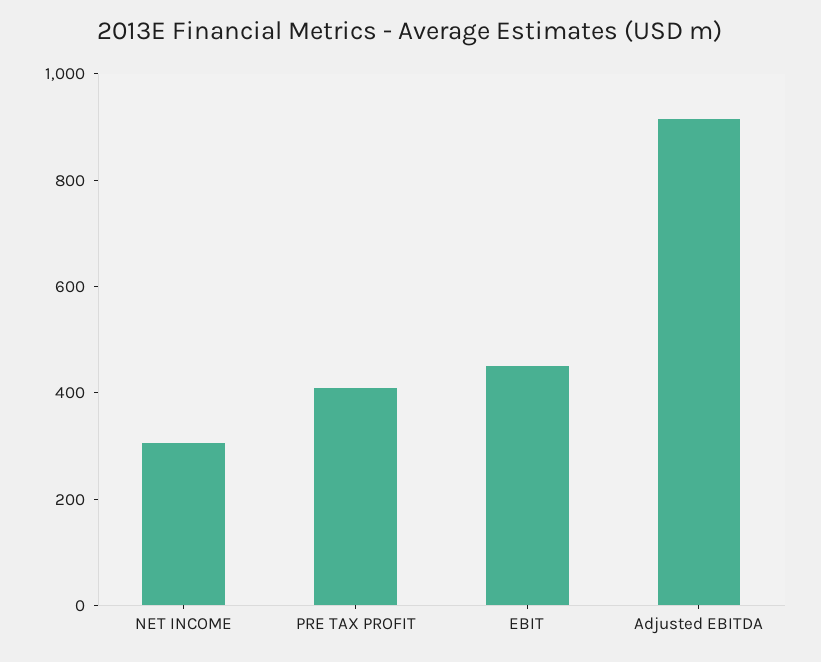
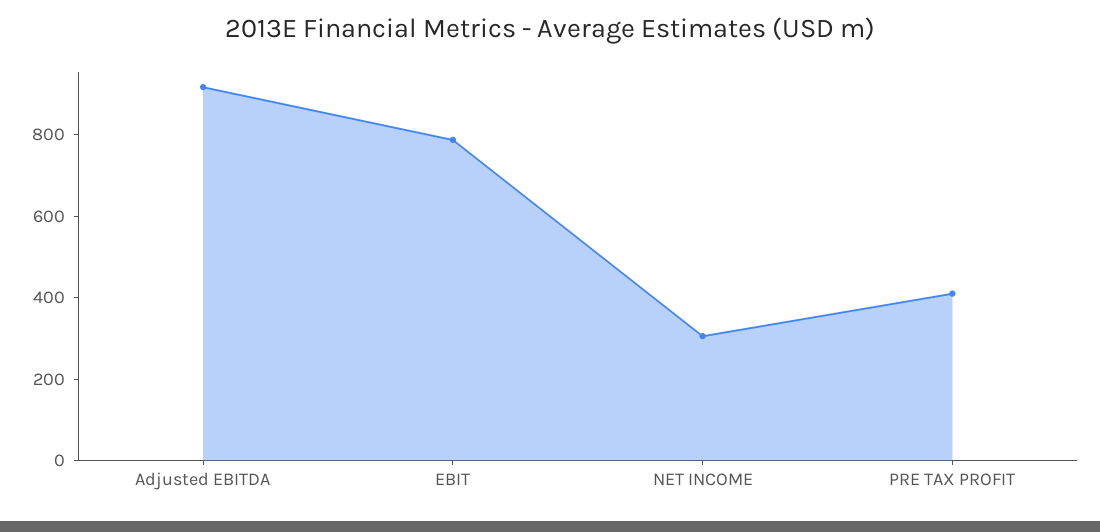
  {
    "NET INCOME": 300,
    "PRE TAX PROFIT": 400,
-   "EBIT": 450,
+   "EBIT": 800,
    "Adjusted EBITDA": 900
  }

